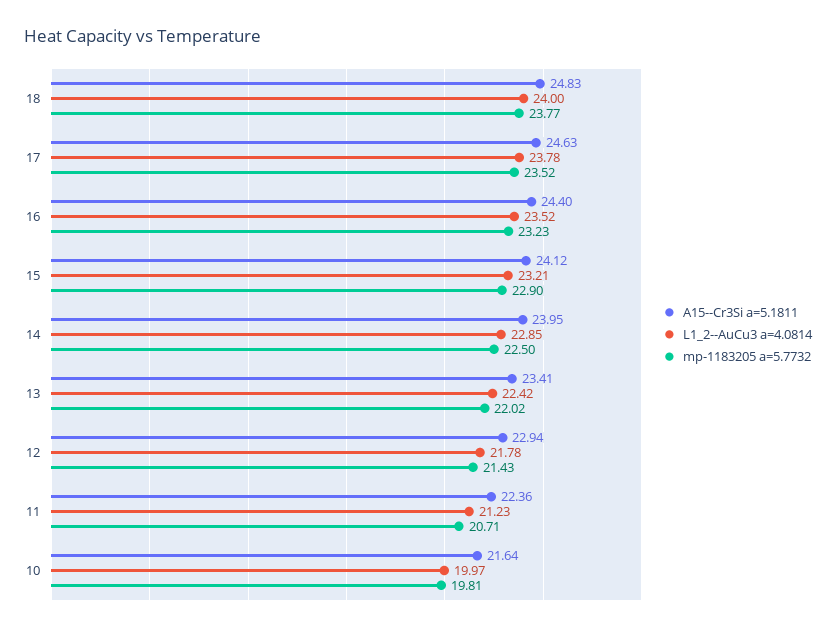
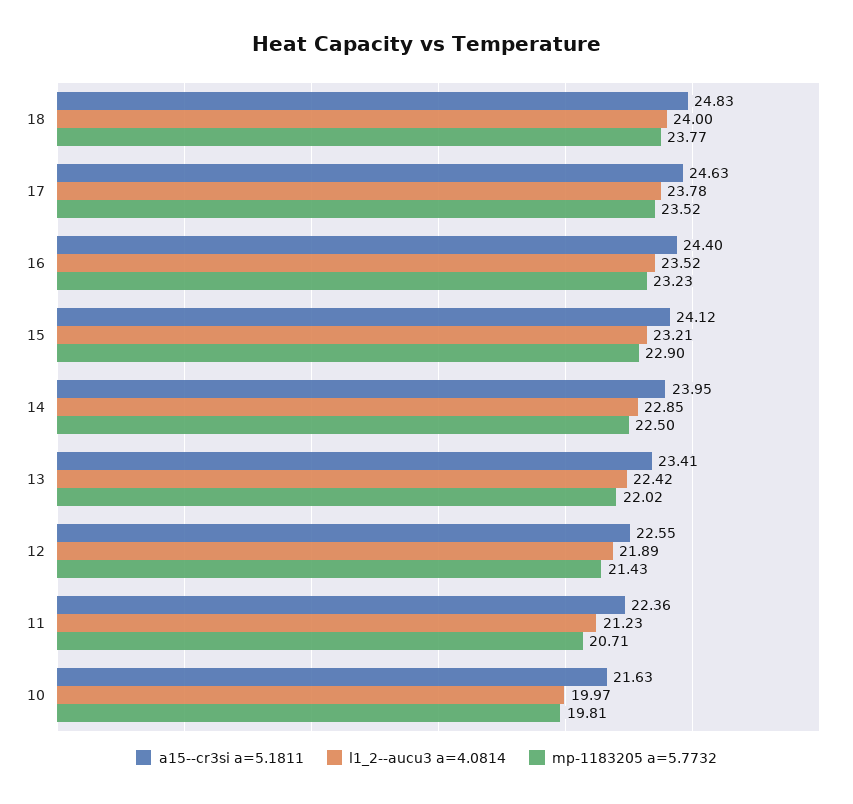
  {
    "A15--Cr3Si a=5.1811": {
      "18": 24.83,
      "17": 24.63,
      "16": 24.4,
      "15": 24.12,
      "14": 23.95,
      "13": 23.41,
-     "12": 22.94,
+     "12": 22.55,
      "11": 22.36,
-     "10": 21.64
+     "10": 21.63
    },
    "L1_2--AuCu3 a=4.0814": {
      "18": 24,
      "17": 23.78,
      "16": 23.52,
      "15": 23.21,
      "14": 22.85,
      "13": 22.42,
-     "12": 21.78,
+     "12": 21.89,
      "11": 21.23,
      "10": 19.97
    },
    "mp-1183205 a=5.7732": {
      "18": 23.77,
      "17": 23.52,
      "16": 23.23,
      "15": 22.9,
      "14": 22.5,
      "13": 22.02,
      "12": 21.43,
      "11": 20.71,
      "10": 19.81
    }
  }

